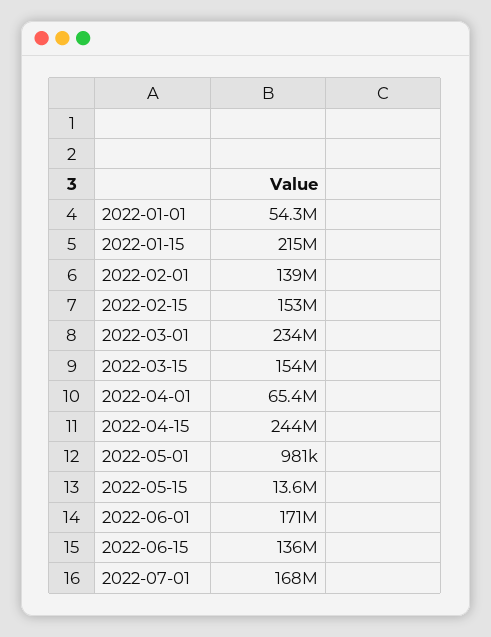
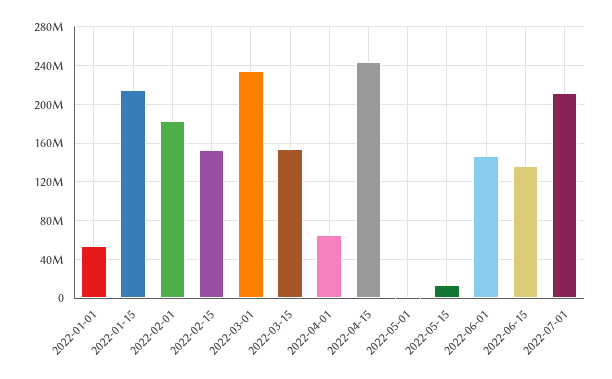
  {
    "2022-01-01": 54300000,
    "2022-01-15": 215000000,
-   "2022-02-01": 139000000,
+   "2022-02-01": 180000000,
    "2022-02-15": 153000000,
    "2022-03-01": 234000000,
    "2022-03-15": 154000000,
    "2022-04-01": 65400000,
    "2022-04-15": 244000000,
    "2022-05-01": 981000,
    "2022-05-15": 13600000,
-   "2022-06-01": 171000000,
+   "2022-06-01": 150000000,
    "2022-06-15": 136000000,
-   "2022-07-01": 168000000
+   "2022-07-01": 210000000
  }

